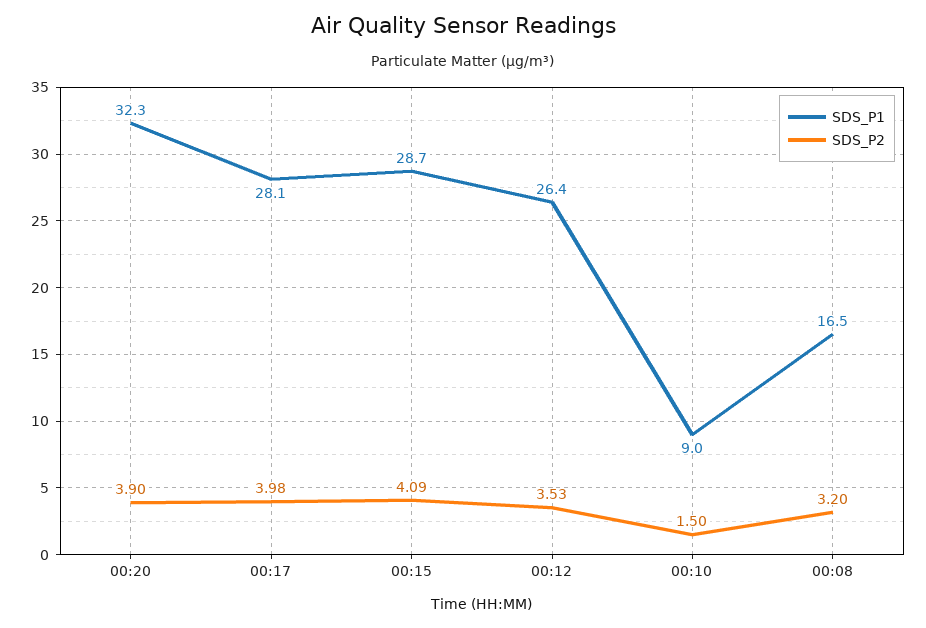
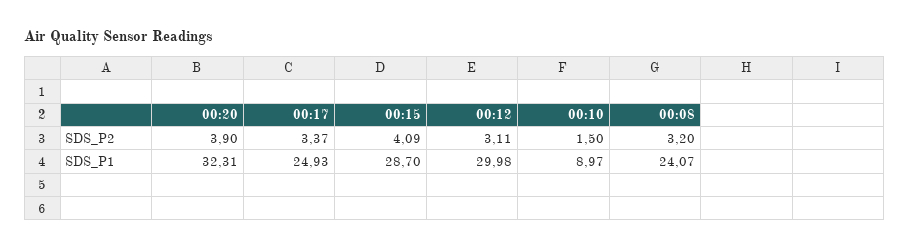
  {
    "SDS_P1": {
      "00:20": 32.31,
-     "00:17": 28.1,
+     "00:17": 24.93,
      "00:15": 28.7,
-     "00:12": 26.4,
+     "00:12": 29.98,
      "00:10": 8.97,
-     "00:08": 16.5
+     "00:08": 24.07
    },
    "SDS_P2": {
      "00:20": 3.9,
-     "00:17": 3.98,
+     "00:17": 3.37,
      "00:15": 4.09,
-     "00:12": 3.53,
+     "00:12": 3.11,
      "00:10": 1.5,
      "00:08": 3.2
    }
  }

